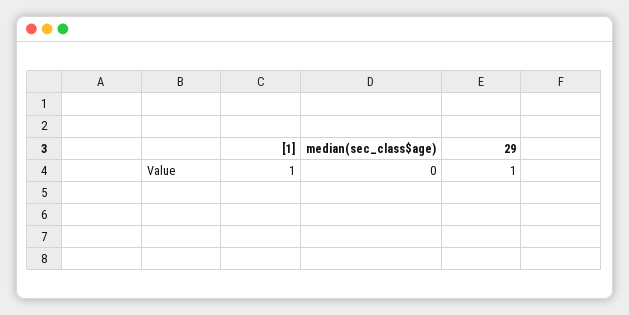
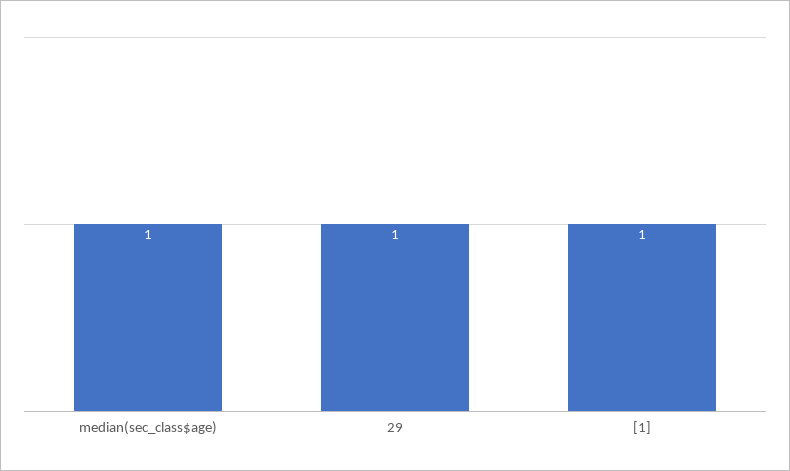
  {
    "[1]": 1,
-   "median(sec_class$age)": 0,
+   "median(sec_class$age)": 1,
    "29": 1
  }

